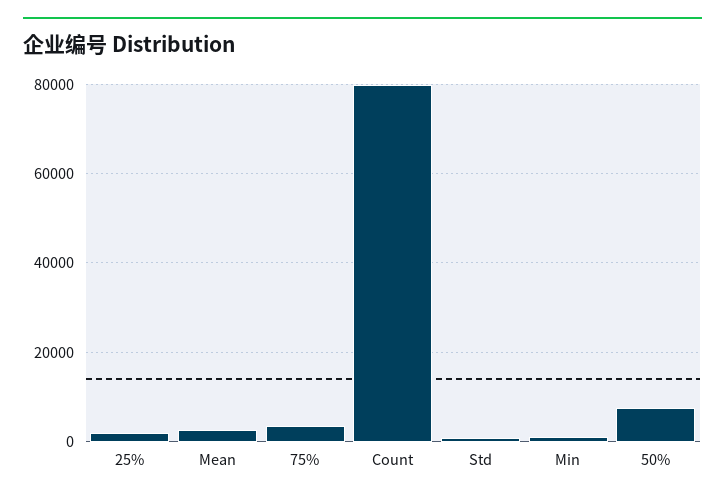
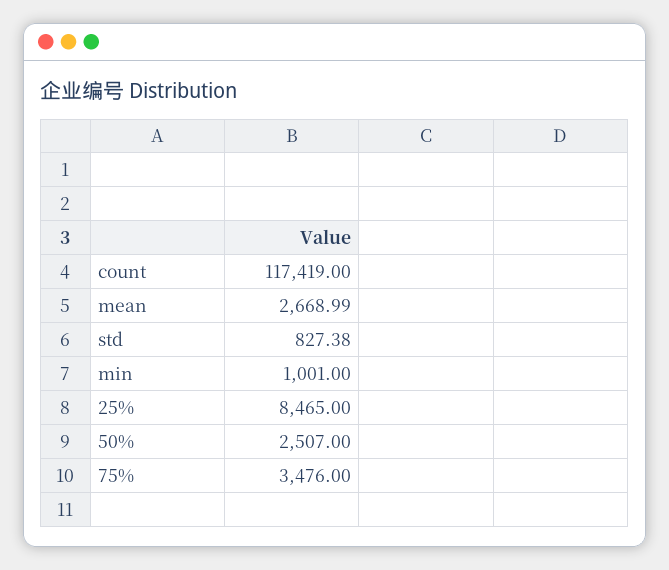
  {
-   "25%": 2000,
+   "25%": 8465,
    "Mean": 2668.99,
    "75%": 3476,
-   "Count": 80000,
+   "Count": 117419,
    "Std": 827.38,
    "Min": 1001,
-   "50%": 8000
+   "50%": 2507
  }

